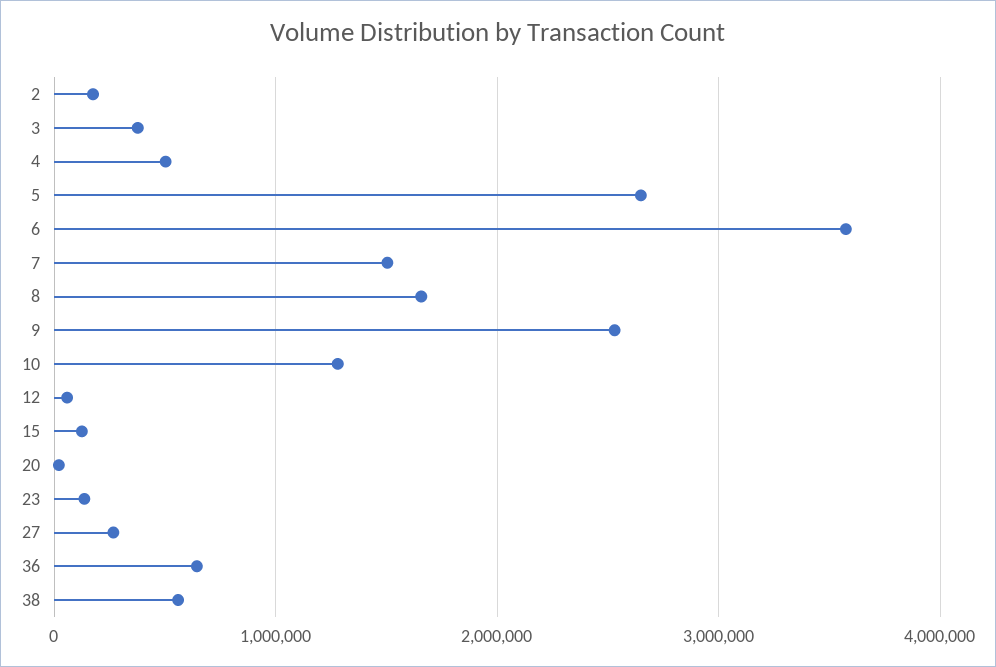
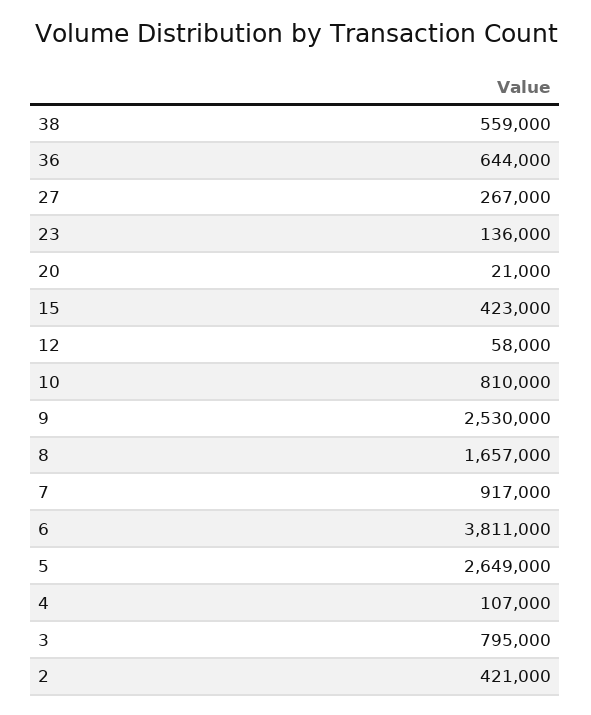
  {
-   "2": 200000,
+   "2": 421000,
-   "3": 400000,
+   "3": 795000,
-   "4": 500000,
+   "4": 107000,
    "5": 2649000,
-   "6": 3600000,
+   "6": 3811000,
-   "7": 1500000,
+   "7": 917000,
    "8": 1657000,
    "9": 2530000,
-   "10": 1300000,
+   "10": 810000,
    "12": 58000,
-   "15": 100000,
+   "15": 423000,
    "20": 21000,
    "23": 136000,
    "27": 267000,
    "36": 644000,
    "38": 559000
  }

